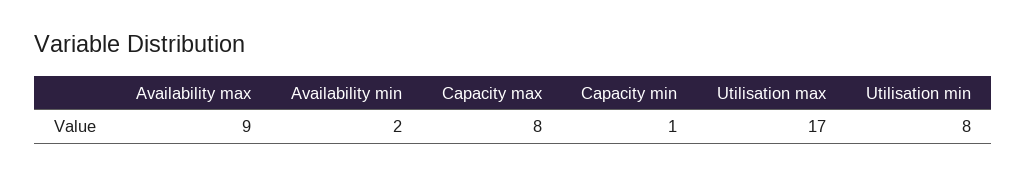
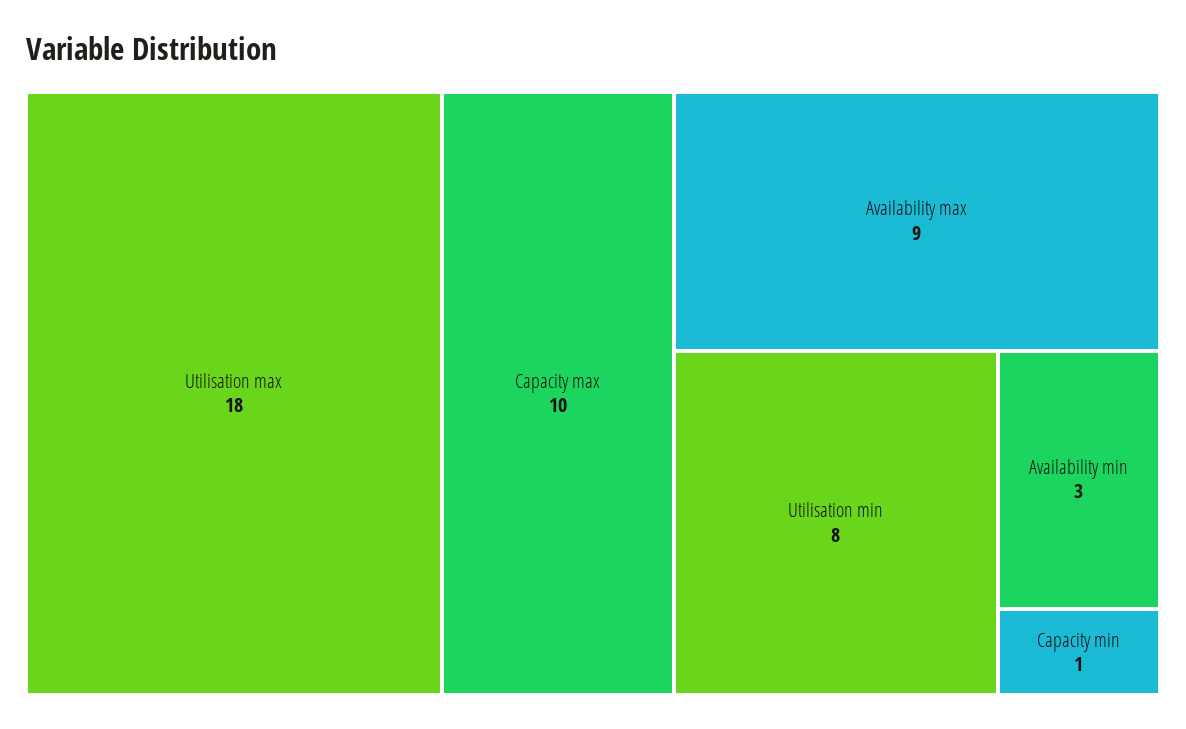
  {
    "Availability max": 9,
-   "Availability min": 2,
+   "Availability min": 3,
-   "Capacity max": 8,
+   "Capacity max": 10,
    "Capacity min": 1,
-   "Utilisation max": 17,
+   "Utilisation max": 18,
    "Utilisation min": 8
  }

